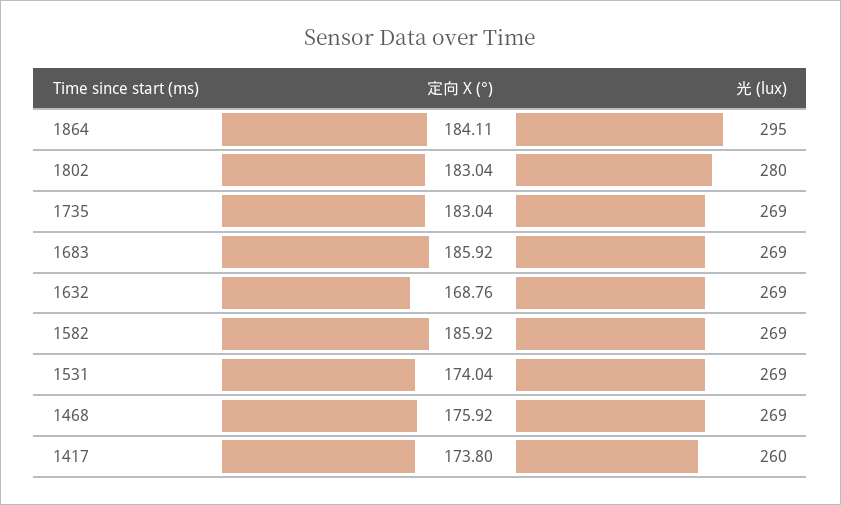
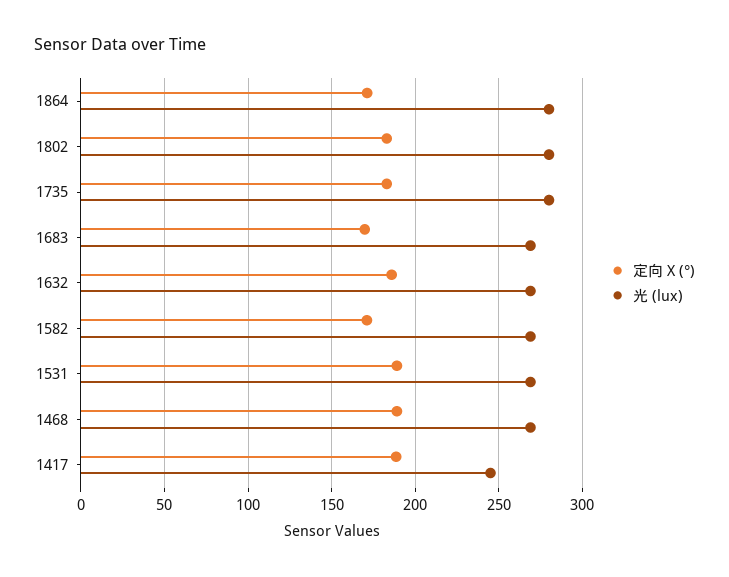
  {
    "定向 X (°)": {
-     "1864": 184.11,
+     "1864": 170,
      "1802": 183.04,
      "1735": 183.04,
-     "1683": 185.92,
+     "1683": 170,
-     "1632": 168.76,
+     "1632": 185,
-     "1582": 185.92,
+     "1582": 170,
-     "1531": 174.04,
+     "1531": 190,
-     "1468": 175.92,
+     "1468": 190,
-     "1417": 173.8
+     "1417": 190
    },
    "光 (lux)": {
-     "1864": 295,
+     "1864": 280,
      "1802": 280,
-     "1735": 269,
+     "1735": 280,
      "1683": 269,
      "1632": 269,
      "1582": 269,
      "1531": 269,
      "1468": 269,
-     "1417": 260
+     "1417": 245
    }
  }

